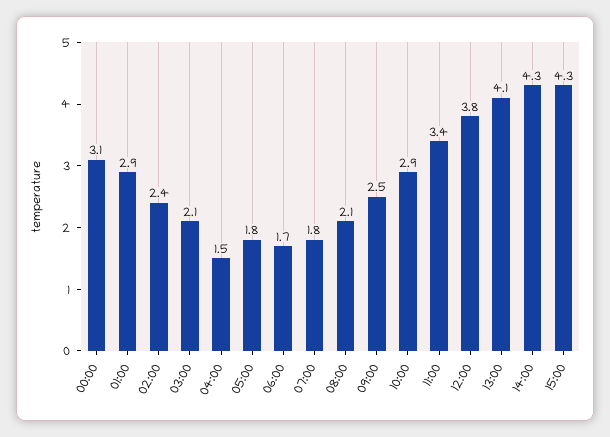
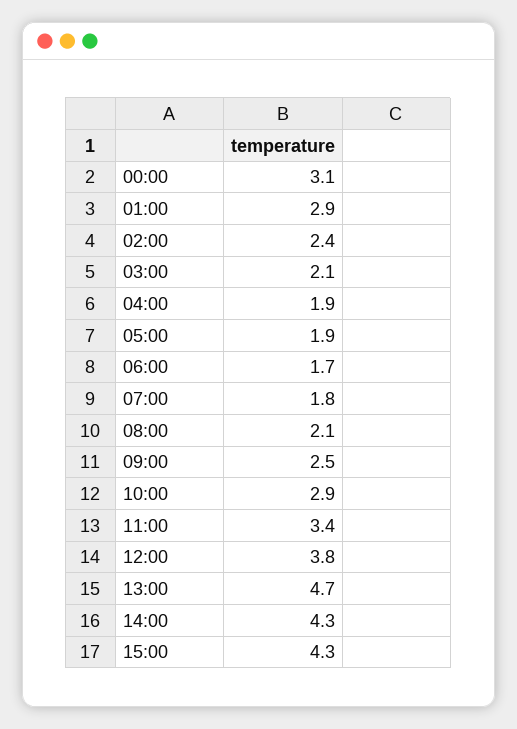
  {
    "00:00": 3.1,
    "01:00": 2.9,
    "02:00": 2.4,
    "03:00": 2.1,
-   "04:00": 1.5,
+   "04:00": 1.9,
-   "05:00": 1.8,
+   "05:00": 1.9,
    "06:00": 1.7,
    "07:00": 1.8,
    "08:00": 2.1,
    "09:00": 2.5,
    "10:00": 2.9,
    "11:00": 3.4,
    "12:00": 3.8,
-   "13:00": 4.1,
+   "13:00": 4.7,
    "14:00": 4.3,
    "15:00": 4.3
  }

